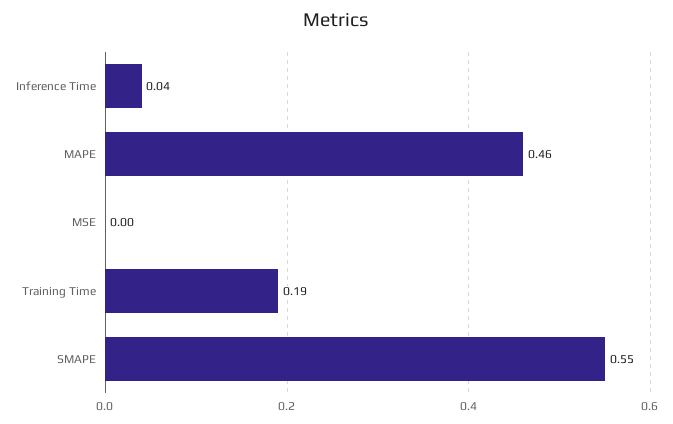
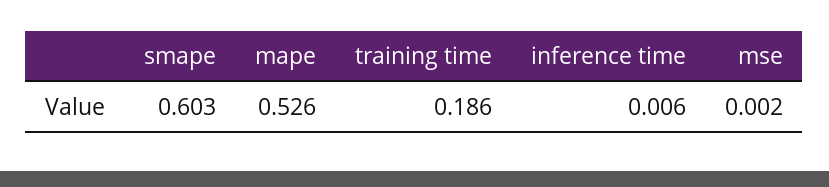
  {
-   "Inference Time": 0.04,
+   "Inference Time": 0.006,
-   "MAPE": 0.46,
+   "MAPE": 0.526,
    "MSE": 0.002,
    "Training Time": 0.186,
-   "SMAPE": 0.55
+   "SMAPE": 0.603
  }

